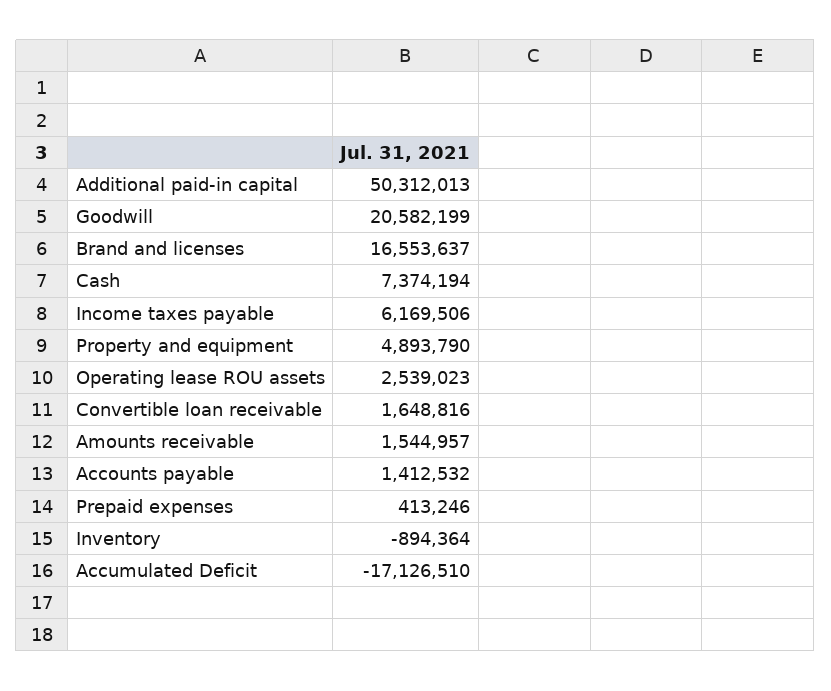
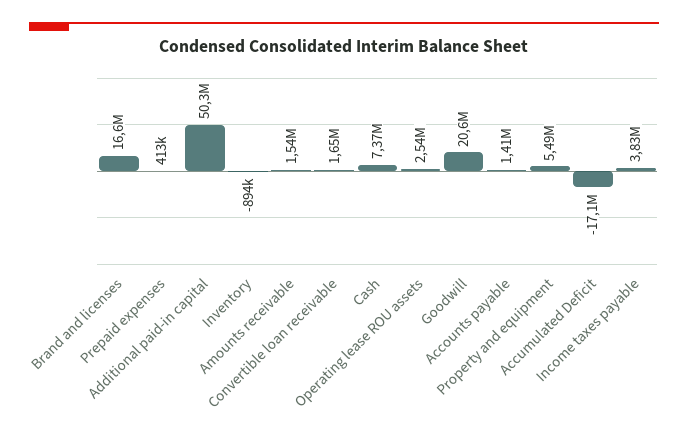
  {
    "Additional paid-in capital": 50312013,
    "Goodwill": 20582199,
    "Brand and licenses": 16553637,
    "Cash": 7374194,
-   "Income taxes payable": 6169506,
+   "Income taxes payable": 3830000,
-   "Property and equipment": 4893790,
+   "Property and equipment": 5490000,
    "Operating lease ROU assets": 2539023,
    "Convertible loan receivable": 1648816,
    "Amounts receivable": 1544957,
    "Accounts payable": 1412532,
    "Prepaid expenses": 413246,
    "Inventory": -894364,
    "Accumulated Deficit": -17126510
  }

